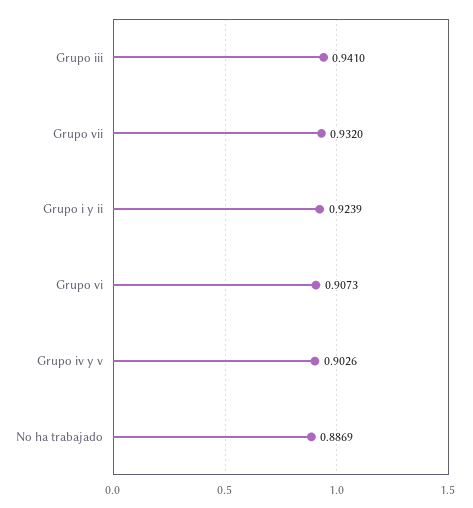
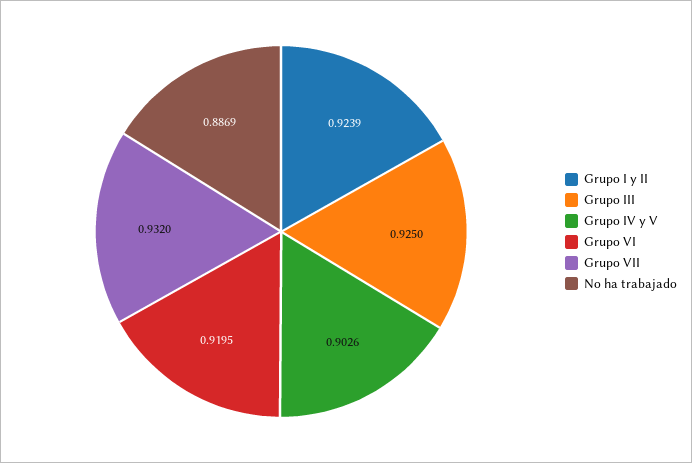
  {
-   "Grupo iii": 0.941,
+   "Grupo iii": 0.925,
    "Grupo vii": 0.932,
    "Grupo i y ii": 0.9239,
-   "Grupo vi": 0.9073,
+   "Grupo vi": 0.9195,
    "Grupo iv y v": 0.9026,
    "No ha trabajado": 0.8869
  }

